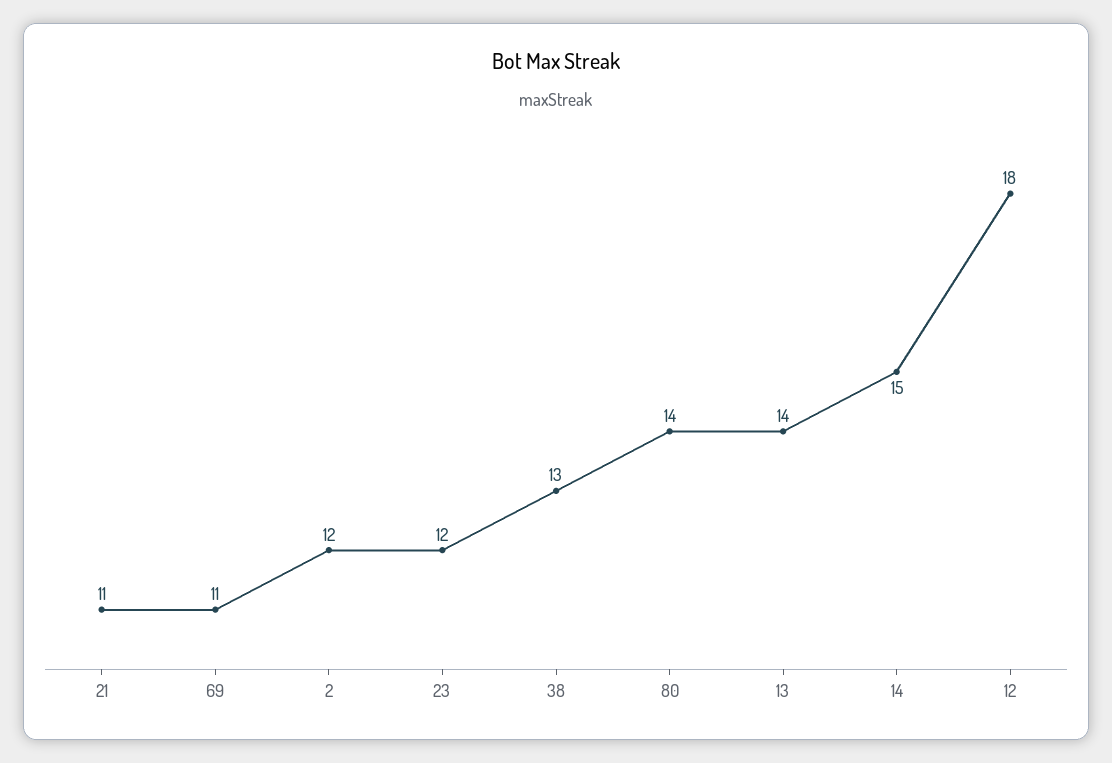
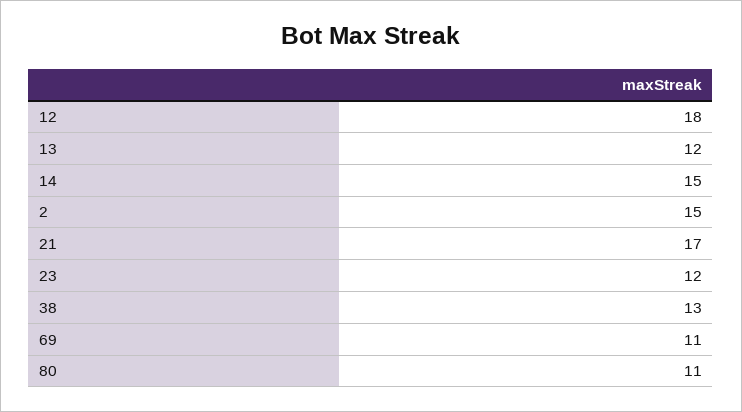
  {
-   "21": 11,
+   "21": 17,
    "69": 11,
-   "2": 12,
+   "2": 15,
    "23": 12,
    "38": 13,
-   "80": 14,
+   "80": 11,
-   "13": 14,
+   "13": 12,
    "14": 15,
    "12": 18
  }

